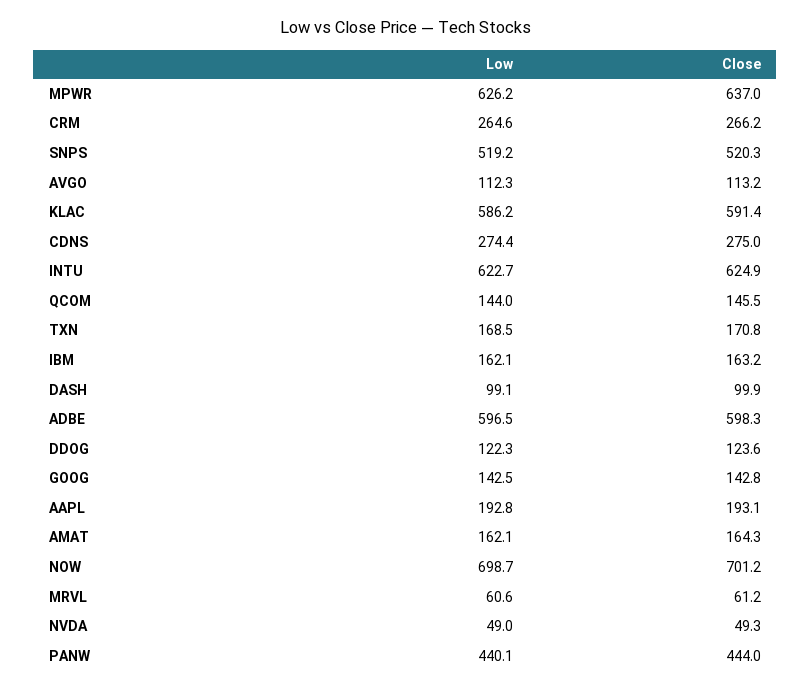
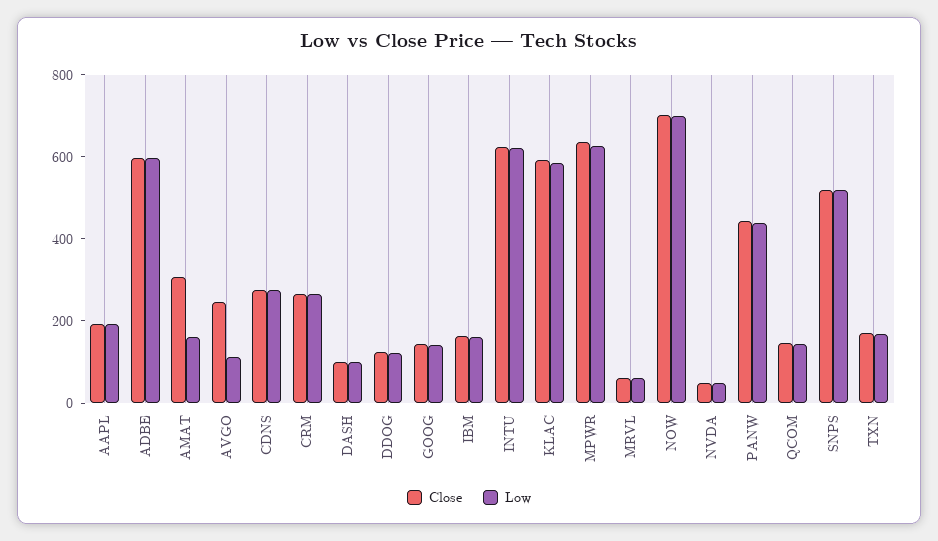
  {
    "Low": {
      "MPWR": 626.2,
      "CRM": 264.6,
      "SNPS": 519.2,
      "AVGO": 112.3,
      "KLAC": 586.2,
      "CDNS": 274.4,
      "INTU": 622.7,
      "QCOM": 144,
      "TXN": 168.5,
      "IBM": 162.1,
      "DASH": 99.1,
      "ADBE": 596.5,
      "DDOG": 122.3,
      "GOOG": 142.5,
      "AAPL": 192.8,
      "AMAT": 162.1,
      "NOW": 698.7,
      "MRVL": 60.6,
      "NVDA": 49,
      "PANW": 440.1
    },
    "Close": {
      "MPWR": 637,
      "CRM": 266.2,
      "SNPS": 520.3,
-     "AVGO": 113.2,
+     "AVGO": 250,
      "KLAC": 591.4,
      "CDNS": 275,
      "INTU": 624.9,
      "QCOM": 145.5,
      "TXN": 170.8,
      "IBM": 163.2,
      "DASH": 99.9,
      "ADBE": 598.3,
      "DDOG": 123.6,
      "GOOG": 142.8,
      "AAPL": 193.1,
-     "AMAT": 164.3,
+     "AMAT": 300,
      "NOW": 701.2,
      "MRVL": 61.2,
      "NVDA": 49.3,
      "PANW": 444
    }
  }

